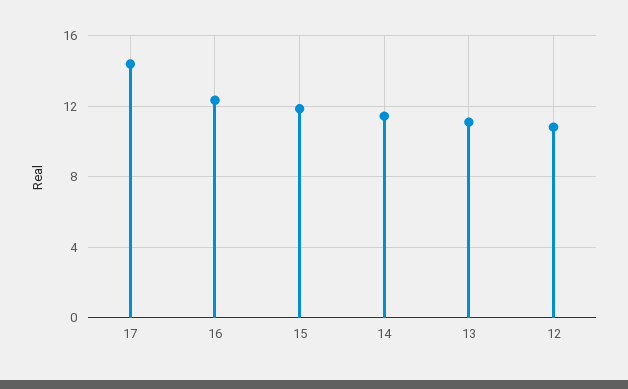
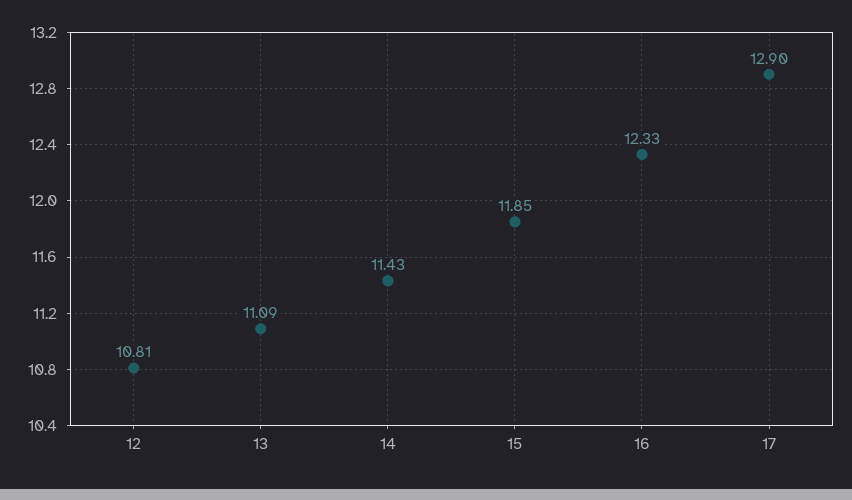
  {
-   "17": 14.5,
+   "17": 12.9,
    "16": 12.33,
    "15": 11.85,
    "14": 11.43,
    "13": 11.09,
    "12": 10.81
  }

